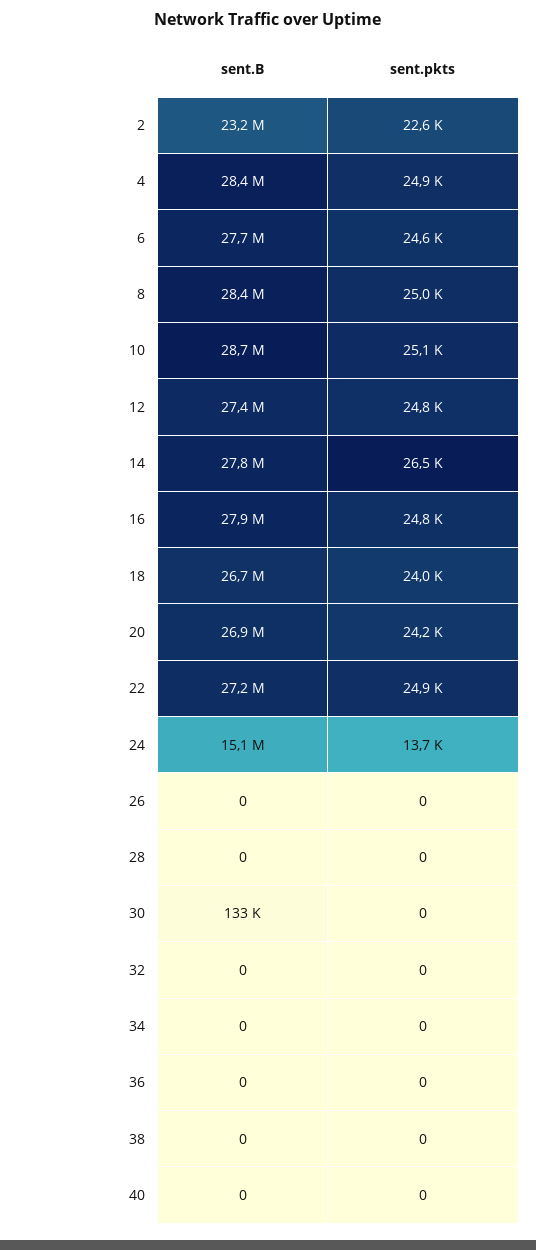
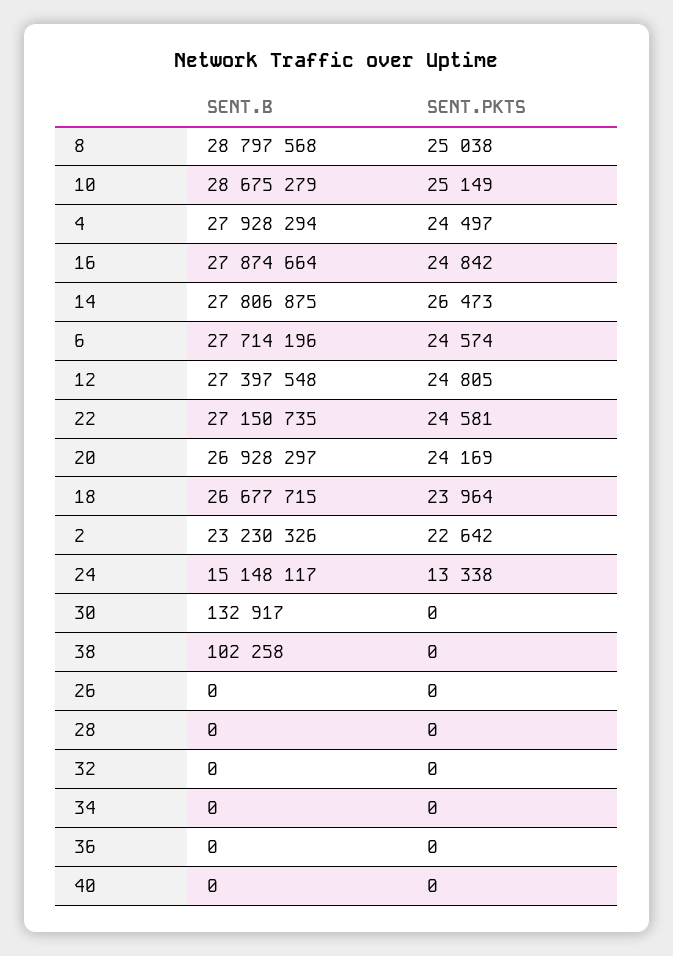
  {
    "sent.B": {
      "2": 23230326,
-     "4": 28400000,
+     "4": 27928294,
      "6": 27714196,
-     "8": 28400000,
+     "8": 28797568,
      "10": 28675279,
      "12": 27397548,
      "14": 27806875,
      "16": 27874664,
      "18": 26677715,
      "20": 26928297,
      "22": 27150735,
      "24": 15148117,
      "26": 0,
      "28": 0,
      "30": 132917,
      "32": 0,
      "34": 0,
      "36": 0,
-     "38": 0,
+     "38": 102258,
      "40": 0
    },
    "sent.pkts": {
      "2": 22642,
-     "4": 24900,
+     "4": 24497,
      "6": 24574,
      "8": 25038,
      "10": 25149,
      "12": 24805,
      "14": 26473,
      "16": 24842,
      "18": 23964,
      "20": 24169,
-     "22": 24900,
+     "22": 24581,
-     "24": 13700,
+     "24": 13338,
      "26": 0,
      "28": 0,
      "30": 0,
      "32": 0,
      "34": 0,
      "36": 0,
      "38": 0,
      "40": 0
    }
  }

